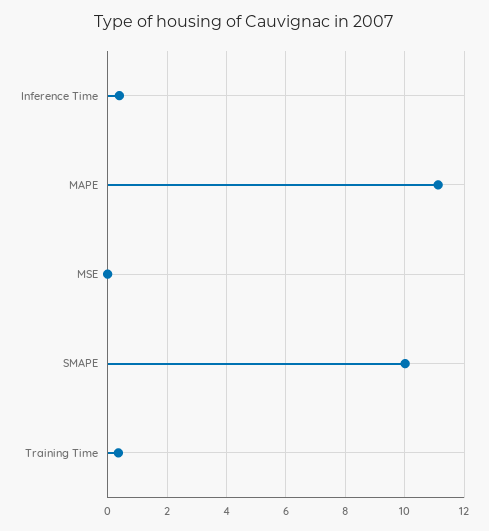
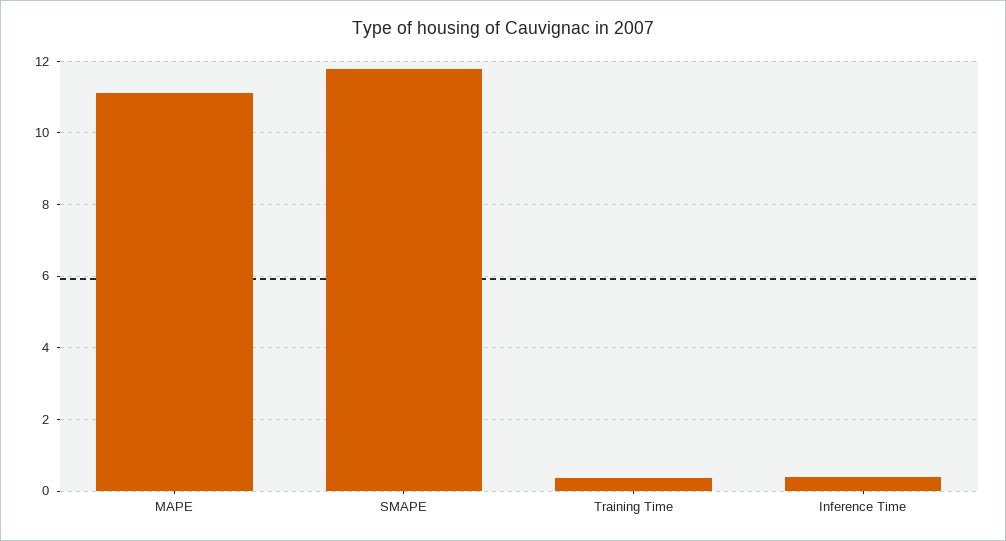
  {
    "Inference Time": 0.4,
    "MAPE": 11.2,
-   "MSE": 0,
-   "SMAPE": 10,
+   "SMAPE": 11.8,
    "Training Time": 0.4
  }

